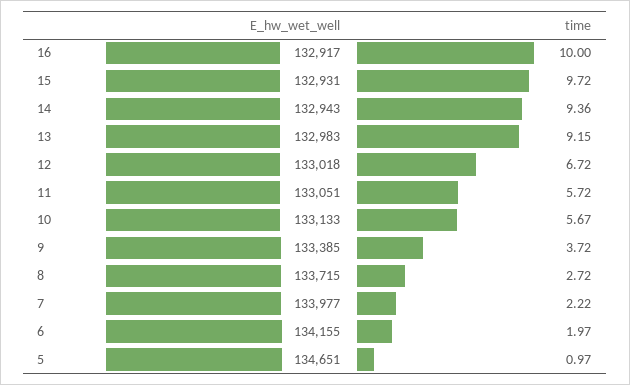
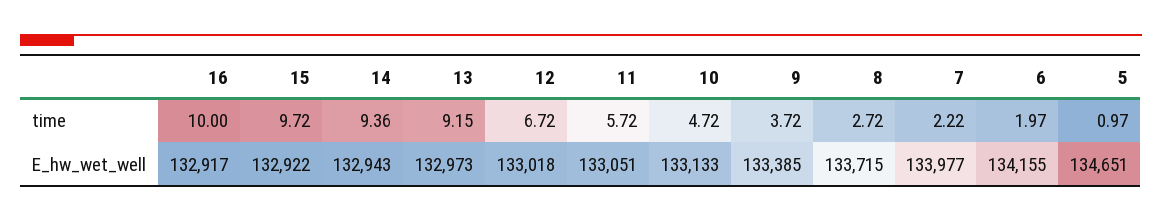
  {
    "E_hw_wet_well": {
      "16": 132917,
-     "15": 132931,
+     "15": 132922,
      "14": 132943,
-     "13": 132983,
+     "13": 132973,
      "12": 133018,
      "11": 133051,
      "10": 133133,
      "9": 133385,
      "8": 133715,
      "7": 133977,
      "6": 134155,
      "5": 134651
    },
    "time": {
      "16": 10,
      "15": 9.72,
      "14": 9.36,
      "13": 9.15,
      "12": 6.72,
      "11": 5.72,
-     "10": 5.67,
+     "10": 4.72,
      "9": 3.72,
      "8": 2.72,
      "7": 2.22,
      "6": 1.97,
      "5": 0.97
    }
  }

